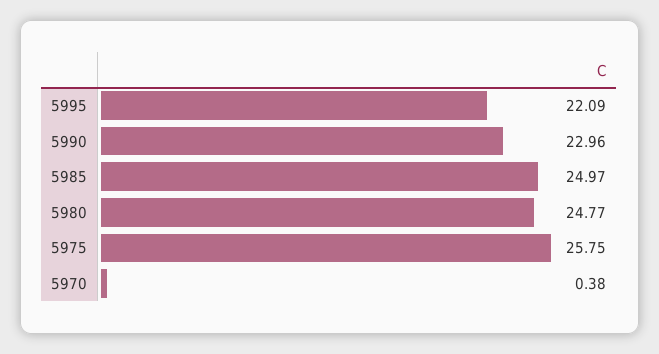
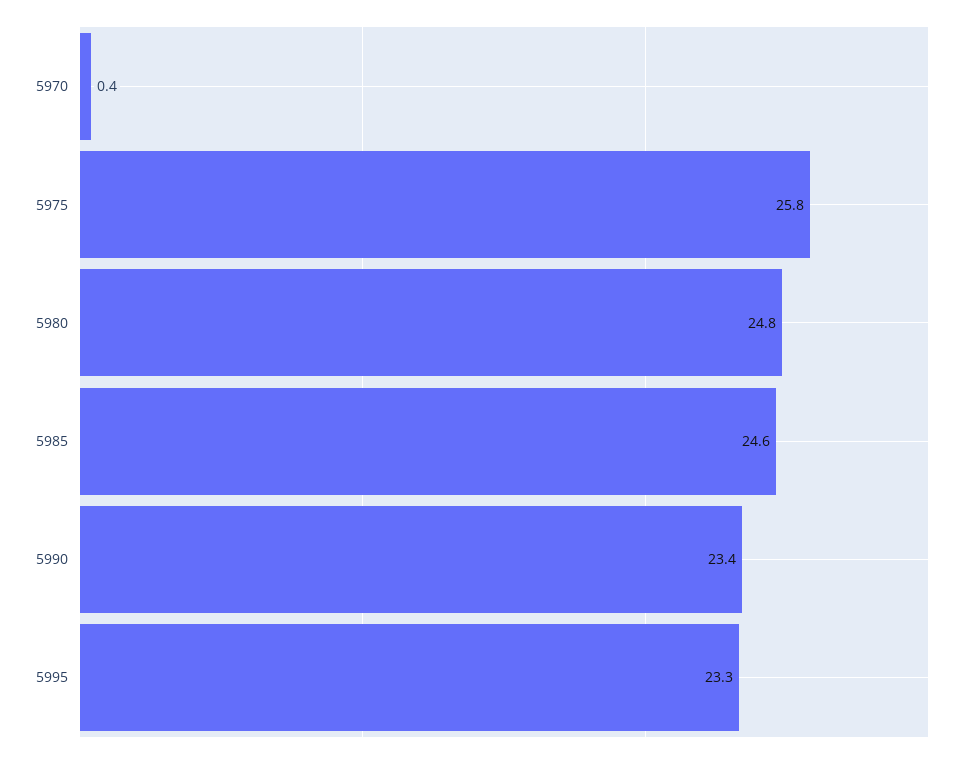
  {
-   "5995": 22.09,
+   "5995": 23.3,
-   "5990": 22.96,
+   "5990": 23.4,
-   "5985": 24.97,
+   "5985": 24.6,
    "5980": 24.77,
    "5975": 25.75,
    "5970": 0.38
  }

